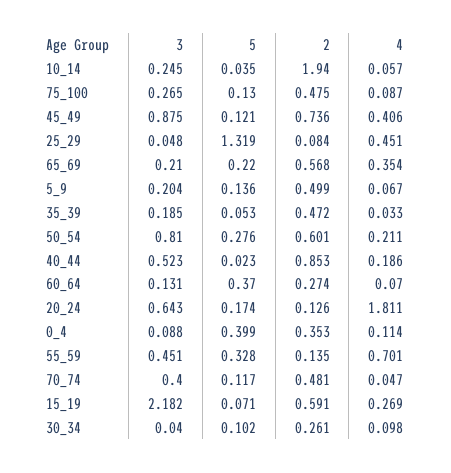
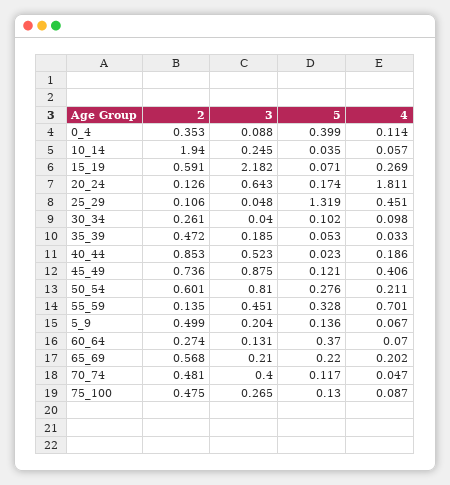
  {
    "3": {
      "10_14": 0.245,
      "75_100": 0.265,
      "45_49": 0.875,
      "25_29": 0.048,
      "65_69": 0.21,
      "5_9": 0.204,
      "35_39": 0.185,
      "50_54": 0.81,
      "40_44": 0.523,
      "60_64": 0.131,
      "20_24": 0.643,
      "0_4": 0.088,
      "55_59": 0.451,
      "70_74": 0.4,
      "15_19": 2.182,
      "30_34": 0.04
    },
    "5": {
      "10_14": 0.035,
      "75_100": 0.13,
      "45_49": 0.121,
      "25_29": 1.319,
      "65_69": 0.22,
      "5_9": 0.136,
      "35_39": 0.053,
      "50_54": 0.276,
      "40_44": 0.023,
      "60_64": 0.37,
      "20_24": 0.174,
      "0_4": 0.399,
      "55_59": 0.328,
      "70_74": 0.117,
      "15_19": 0.071,
      "30_34": 0.102
    },
    "2": {
      "10_14": 1.94,
      "75_100": 0.475,
      "45_49": 0.736,
-     "25_29": 0.084,
+     "25_29": 0.106,
      "65_69": 0.568,
      "5_9": 0.499,
      "35_39": 0.472,
      "50_54": 0.601,
      "40_44": 0.853,
      "60_64": 0.274,
      "20_24": 0.126,
      "0_4": 0.353,
      "55_59": 0.135,
      "70_74": 0.481,
      "15_19": 0.591,
      "30_34": 0.261
    },
    "4": {
      "10_14": 0.057,
      "75_100": 0.087,
      "45_49": 0.406,
      "25_29": 0.451,
-     "65_69": 0.354,
+     "65_69": 0.202,
      "5_9": 0.067,
      "35_39": 0.033,
      "50_54": 0.211,
      "40_44": 0.186,
      "60_64": 0.07,
      "20_24": 1.811,
      "0_4": 0.114,
      "55_59": 0.701,
      "70_74": 0.047,
      "15_19": 0.269,
      "30_34": 0.098
    }
  }

